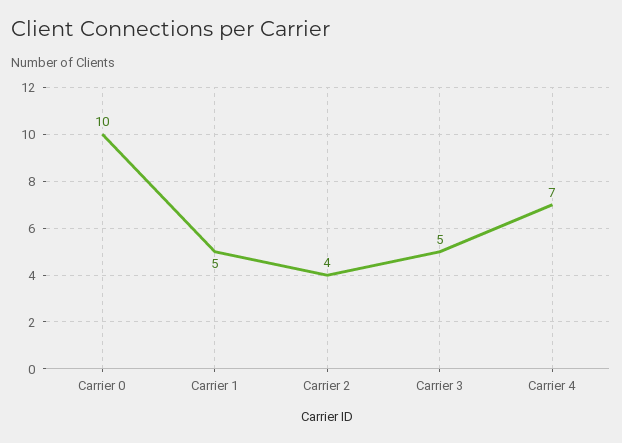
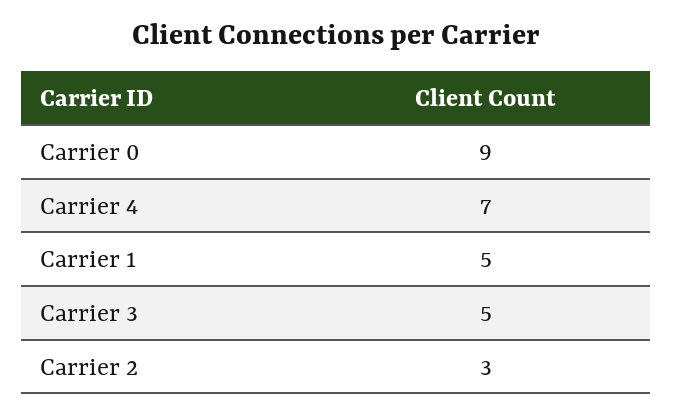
  {
-   "Carrier 0": 10,
+   "Carrier 0": 9,
    "Carrier 1": 5,
-   "Carrier 2": 4,
+   "Carrier 2": 3,
    "Carrier 3": 5,
    "Carrier 4": 7
  }

